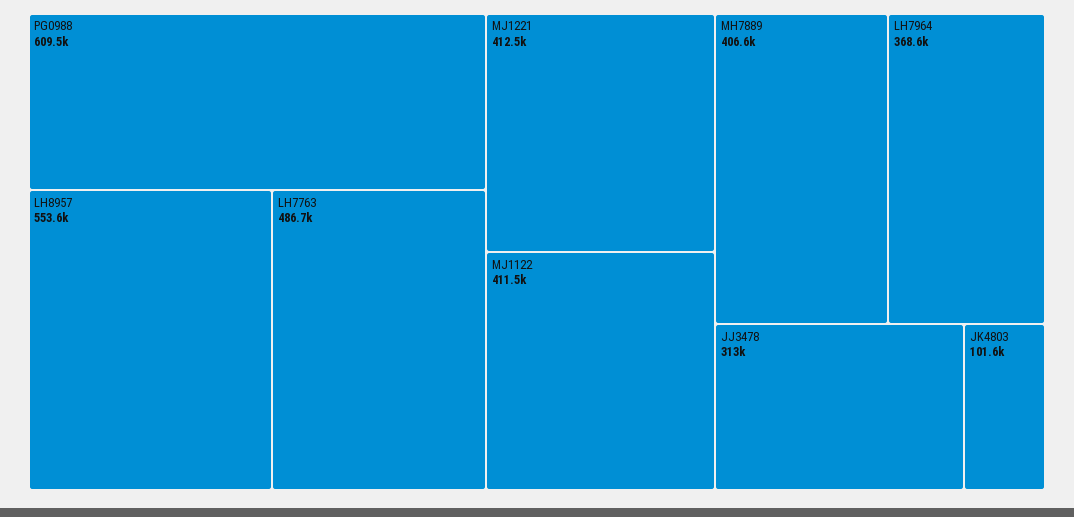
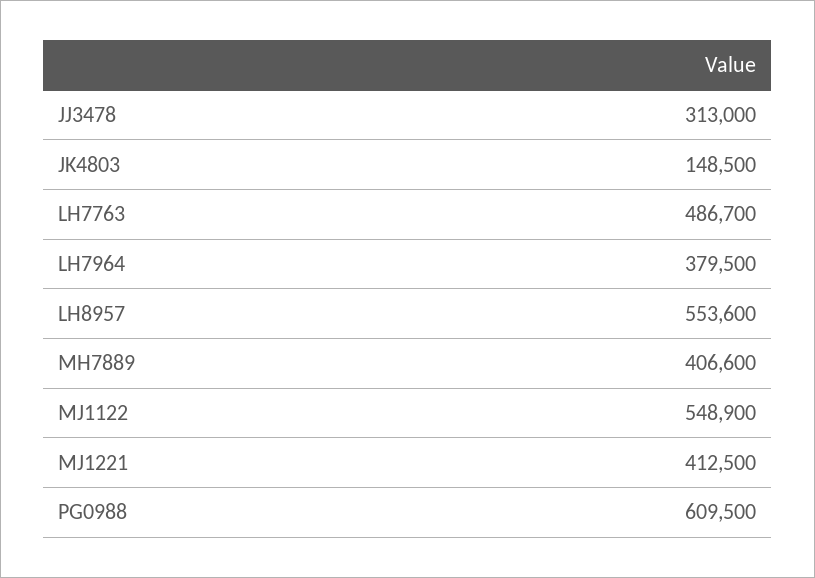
  {
    "PG0988": 609500,
    "LH8957": 553600,
    "LH7763": 486700,
    "MJ1221": 412500,
-   "MJ1122": 411500,
+   "MJ1122": 548900,
    "MH7889": 406600,
-   "LH7964": 368600,
+   "LH7964": 379500,
    "JJ3478": 313000,
-   "JK4803": 101600
+   "JK4803": 148500
  }

